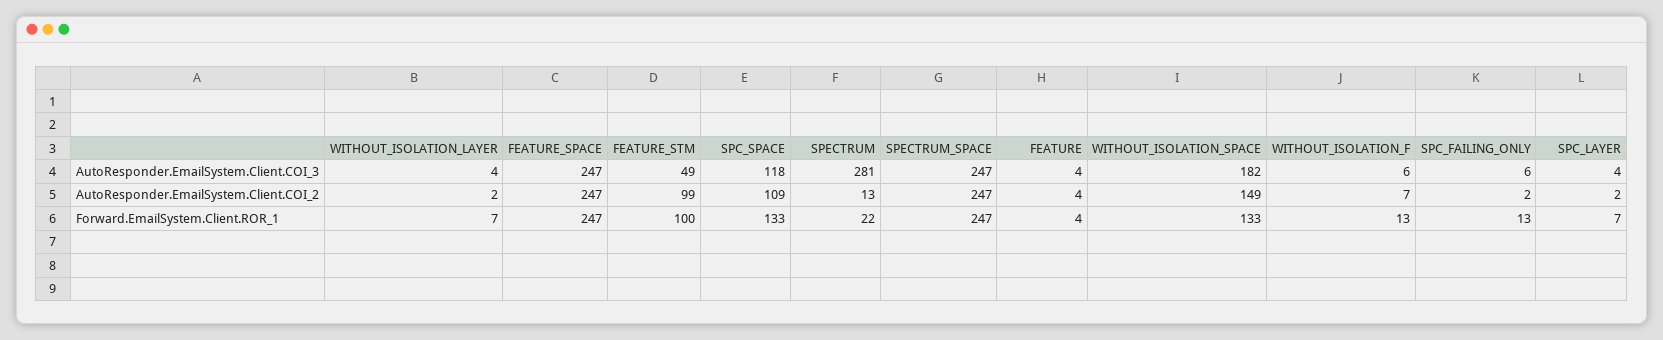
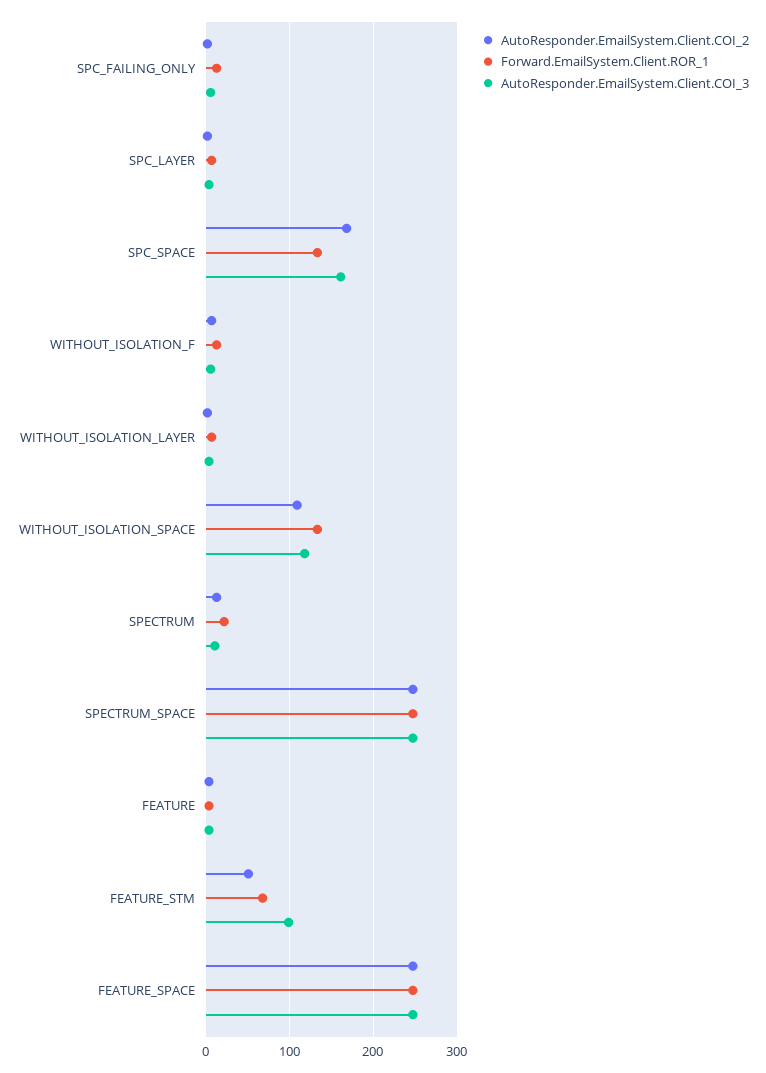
  {
    "AutoResponder.EmailSystem.Client.COI_3": {
      "WITHOUT_ISOLATION_LAYER": 4,
      "FEATURE_SPACE": 247,
-     "FEATURE_STM": 49,
+     "FEATURE_STM": 100,
-     "SPC_SPACE": 118,
+     "SPC_SPACE": 160,
-     "SPECTRUM": 281,
+     "SPECTRUM": 10,
      "SPECTRUM_SPACE": 247,
      "FEATURE": 4,
-     "WITHOUT_ISOLATION_SPACE": 182,
+     "WITHOUT_ISOLATION_SPACE": 120,
      "WITHOUT_ISOLATION_F": 6,
      "SPC_FAILING_ONLY": 6,
      "SPC_LAYER": 4
    },
    "AutoResponder.EmailSystem.Client.COI_2": {
      "WITHOUT_ISOLATION_LAYER": 2,
      "FEATURE_SPACE": 247,
-     "FEATURE_STM": 99,
+     "FEATURE_STM": 50,
-     "SPC_SPACE": 109,
+     "SPC_SPACE": 170,
      "SPECTRUM": 13,
      "SPECTRUM_SPACE": 247,
      "FEATURE": 4,
-     "WITHOUT_ISOLATION_SPACE": 149,
+     "WITHOUT_ISOLATION_SPACE": 110,
      "WITHOUT_ISOLATION_F": 7,
      "SPC_FAILING_ONLY": 2,
      "SPC_LAYER": 2
    },
    "Forward.EmailSystem.Client.ROR_1": {
      "WITHOUT_ISOLATION_LAYER": 7,
      "FEATURE_SPACE": 247,
-     "FEATURE_STM": 100,
+     "FEATURE_STM": 70,
      "SPC_SPACE": 133,
      "SPECTRUM": 22,
      "SPECTRUM_SPACE": 247,
      "FEATURE": 4,
      "WITHOUT_ISOLATION_SPACE": 133,
      "WITHOUT_ISOLATION_F": 13,
      "SPC_FAILING_ONLY": 13,
      "SPC_LAYER": 7
    }
  }

